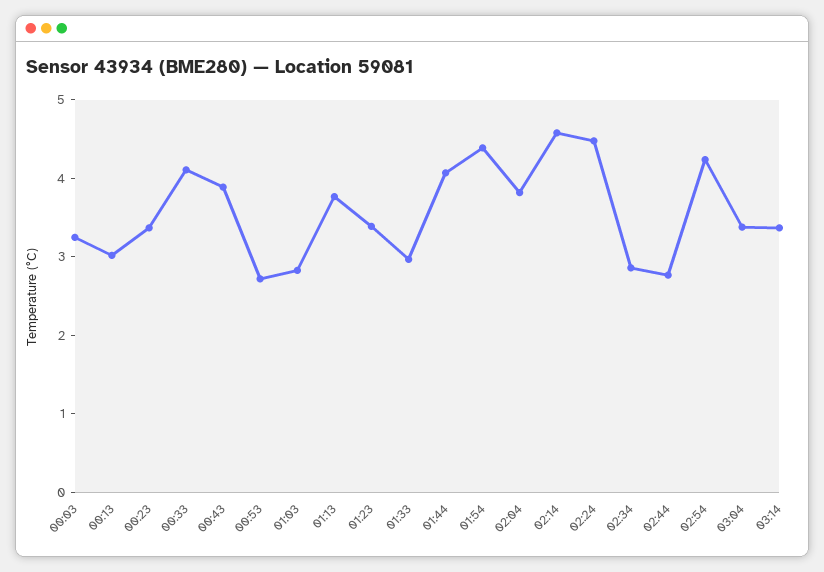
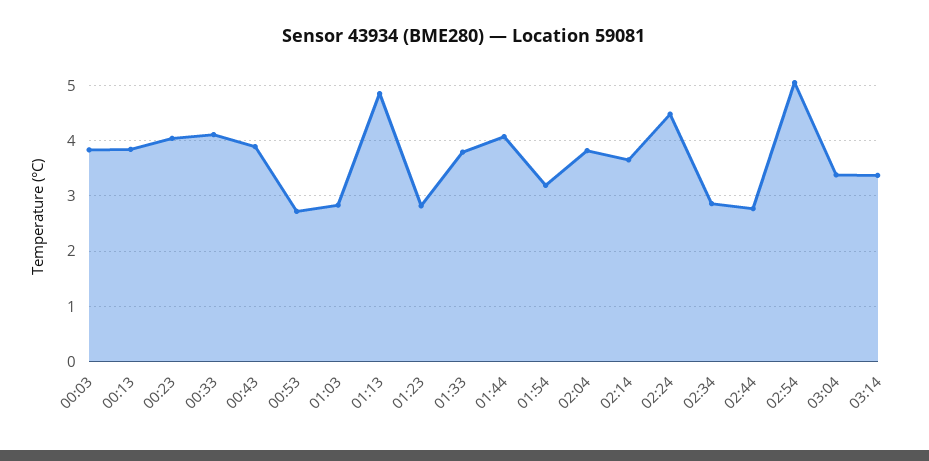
  {
-   "00:03": 3.2,
+   "00:03": 3.8,
-   "00:13": 3,
+   "00:13": 3.8,
-   "00:23": 3.4,
+   "00:23": 4,
    "00:33": 4.2,
    "00:43": 3.8,
    "00:53": 2.8,
    "01:03": 2.8,
-   "01:13": 3.8,
+   "01:13": 4.8,
-   "01:23": 3.4,
+   "01:23": 2.8,
-   "01:33": 3,
+   "01:33": 3.8,
    "01:44": 4,
-   "01:54": 4.4,
+   "01:54": 3.2,
    "02:04": 3.8,
-   "02:14": 4.6,
+   "02:14": 3.6,
    "02:24": 4.4,
    "02:34": 2.8,
    "02:44": 2.8,
-   "02:54": 4.2,
+   "02:54": 5,
    "03:04": 3.4,
    "03:14": 3.4
  }

